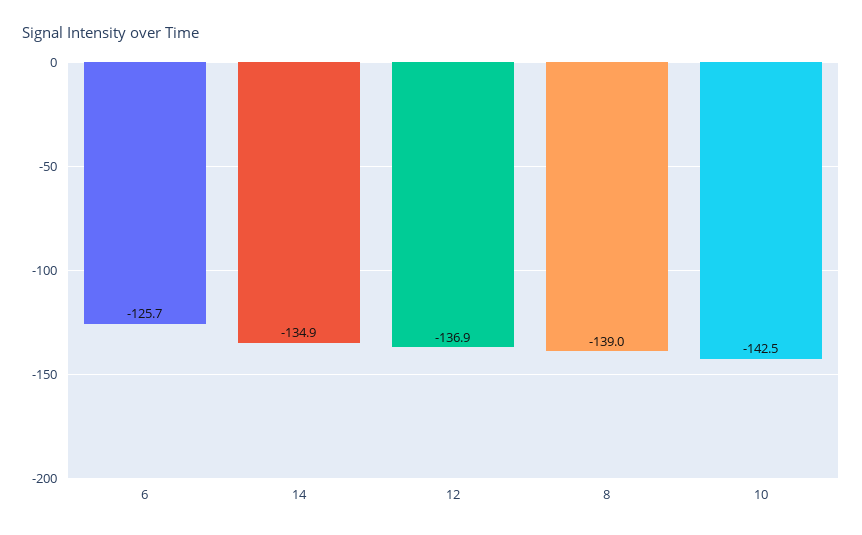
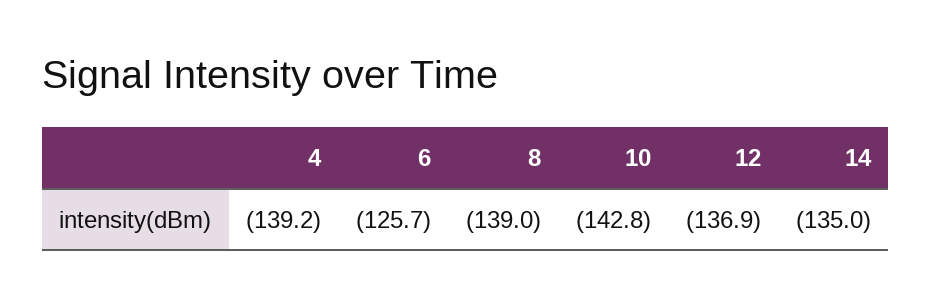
  {
    "6": -125.7,
-   "14": -134.9,
+   "14": -135,
    "12": -136.9,
    "8": -139,
-   "10": -142.5
+   "10": -142.8,
+   "4": -139.2
  }

